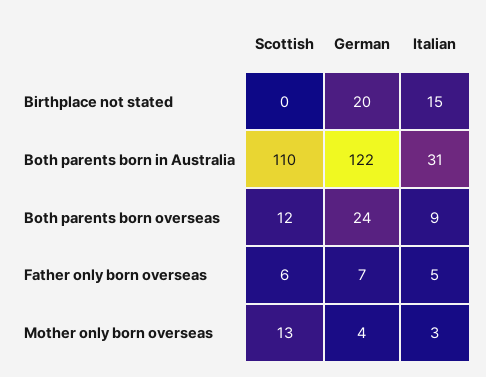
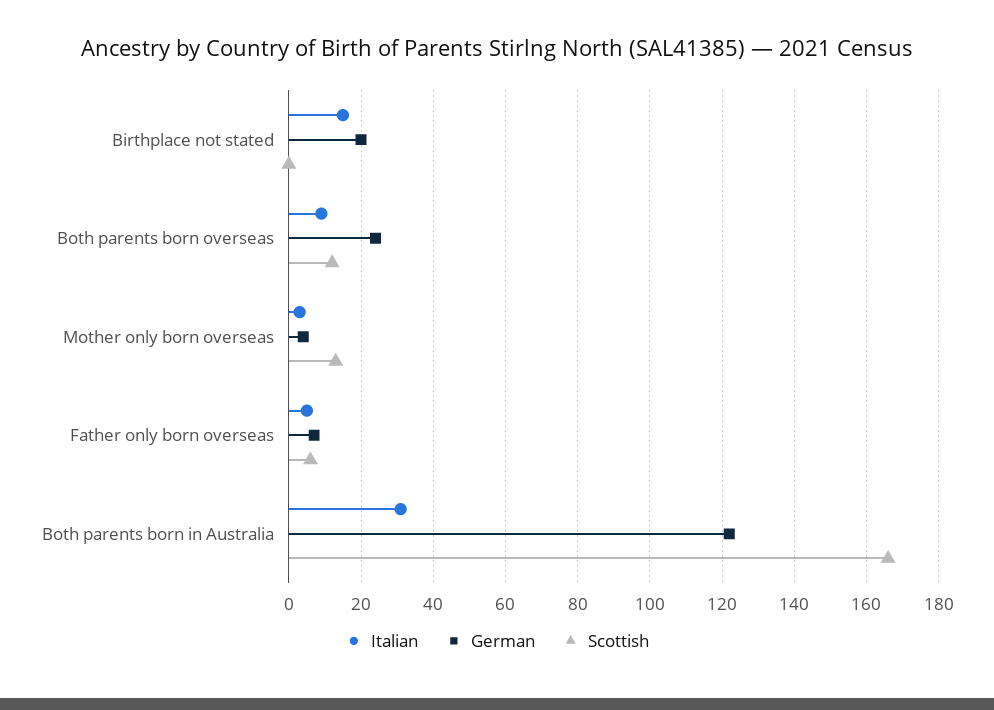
  {
    "Scottish": {
      "Birthplace not stated": 0,
-     "Both parents born in Australia": 110,
+     "Both parents born in Australia": 165,
      "Both parents born overseas": 12,
      "Father only born overseas": 6,
      "Mother only born overseas": 13
    },
    "German": {
      "Birthplace not stated": 20,
      "Both parents born in Australia": 122,
      "Both parents born overseas": 24,
      "Father only born overseas": 7,
      "Mother only born overseas": 4
    },
    "Italian": {
      "Birthplace not stated": 15,
      "Both parents born in Australia": 31,
      "Both parents born overseas": 9,
      "Father only born overseas": 5,
      "Mother only born overseas": 3
    }
  }

